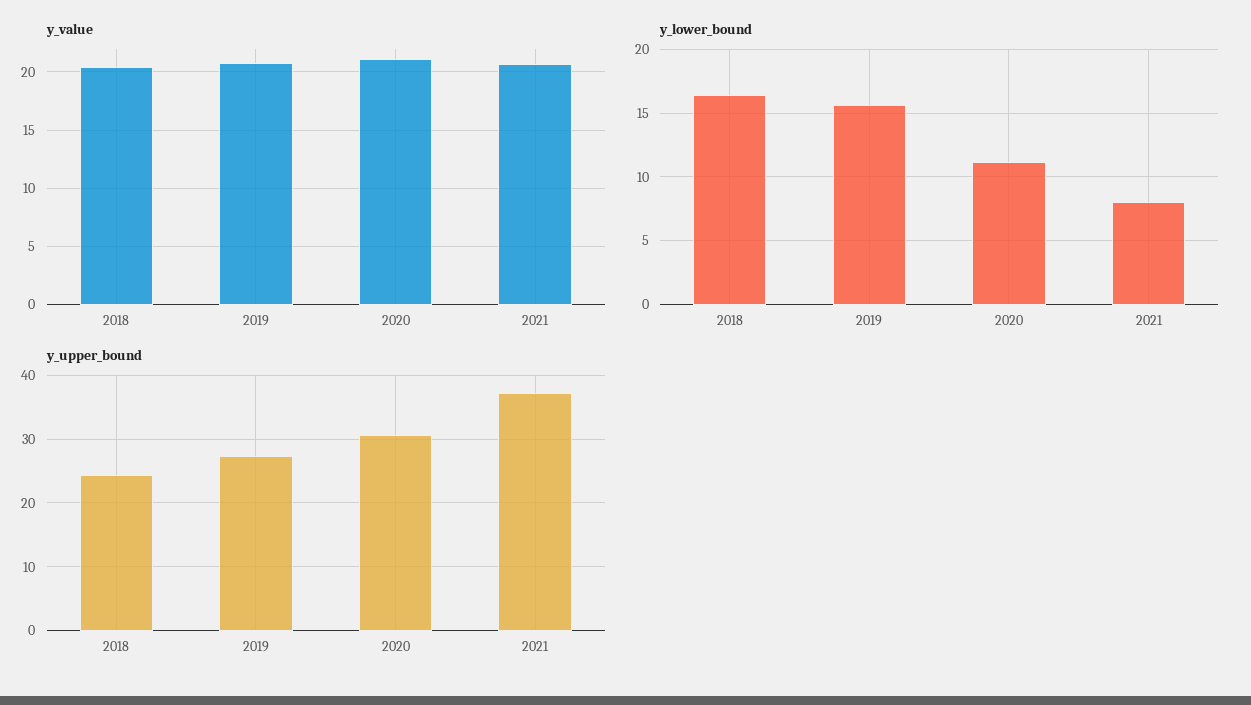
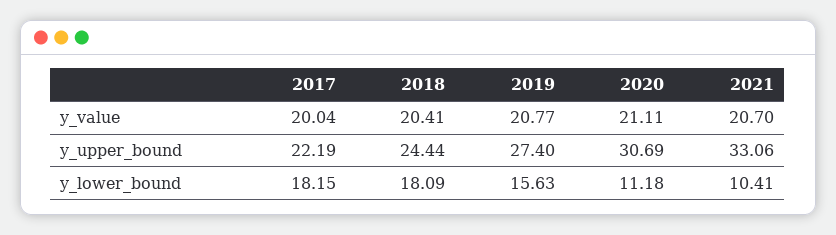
  {
    "y_value": {
      "2018": 20.41,
      "2019": 20.77,
      "2020": 21.11,
-     "2021": 20.7
+     "2021": 20.7,
+     "2017": 20.04
    },
    "y_lower_bound": {
-     "2018": 16.5,
+     "2018": 18.09,
      "2019": 15.63,
      "2020": 11.18,
-     "2021": 8
+     "2021": 10.41,
+     "2017": 18.15
    },
    "y_upper_bound": {
      "2018": 24.44,
      "2019": 27.4,
      "2020": 30.69,
-     "2021": 37
+     "2021": 33.06,
+     "2017": 22.19
    }
  }

